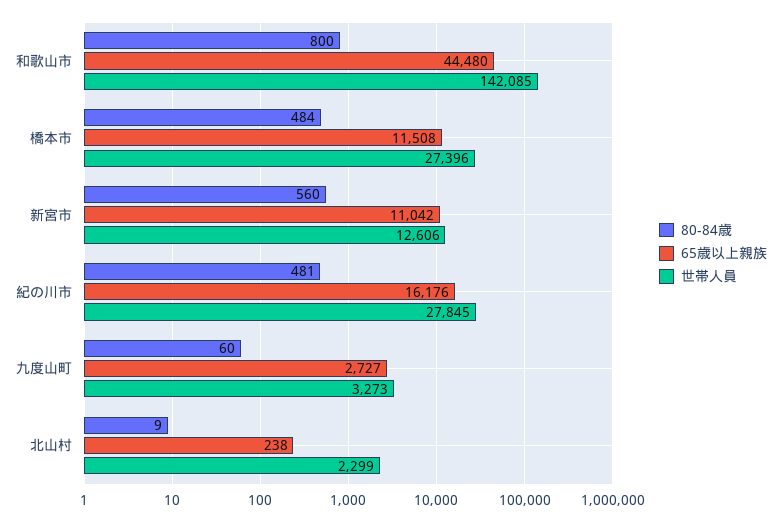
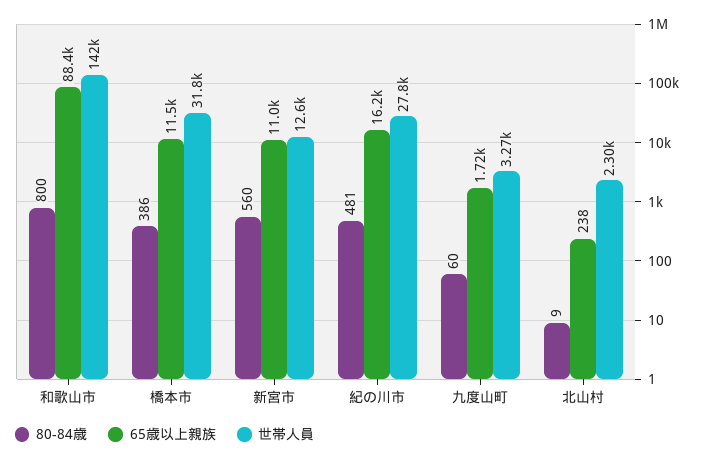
  {
    "80-84歳": {
      "和歌山市": 800,
-     "橋本市": 484,
+     "橋本市": 386,
      "新宮市": 560,
      "紀の川市": 481,
      "九度山町": 60,
      "北山村": 9
    },
    "65歳以上親族": {
-     "和歌山市": 44480,
+     "和歌山市": 88400,
      "橋本市": 11508,
      "新宮市": 11042,
      "紀の川市": 16176,
-     "九度山町": 2727,
+     "九度山町": 1720,
      "北山村": 238
    },
    "世帯人員": {
      "和歌山市": 142085,
-     "橋本市": 27396,
+     "橋本市": 31800,
      "新宮市": 12606,
      "紀の川市": 27845,
      "九度山町": 3273,
      "北山村": 2299
    }
  }

